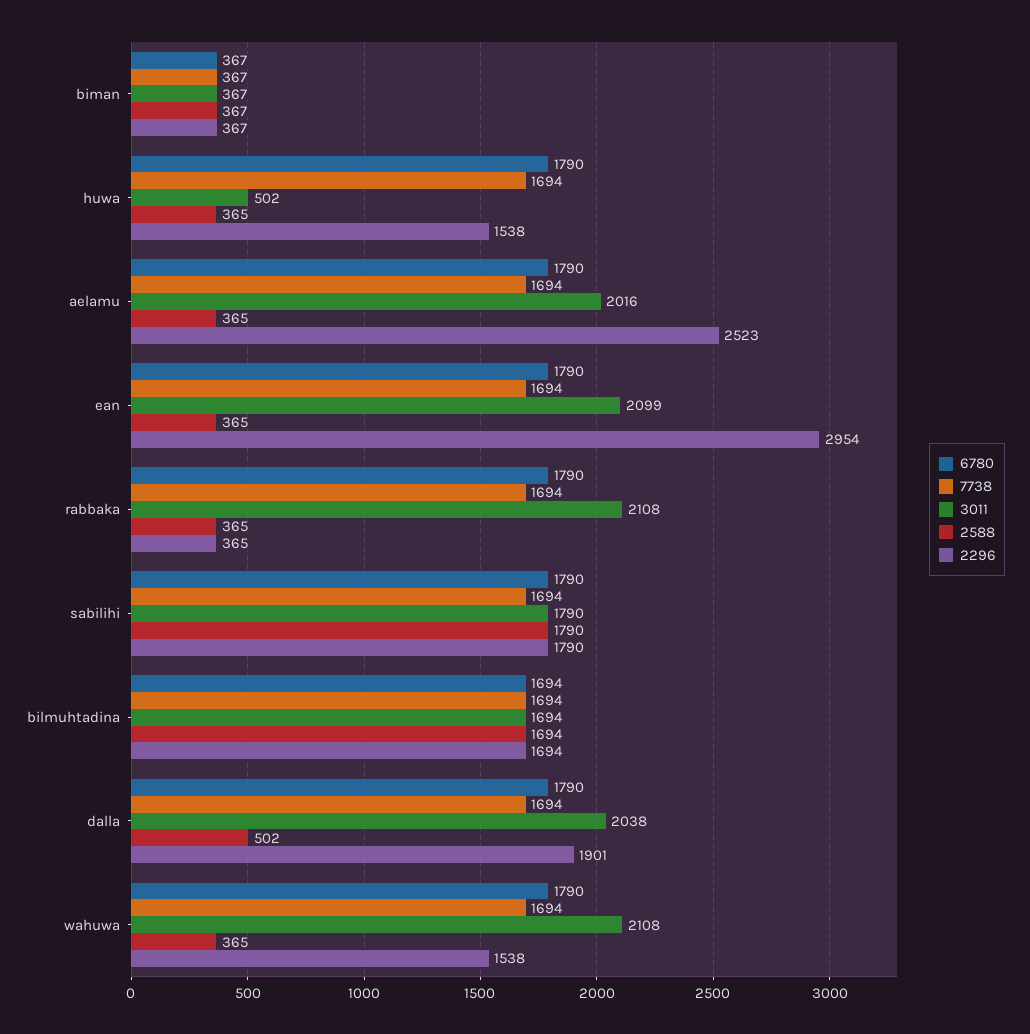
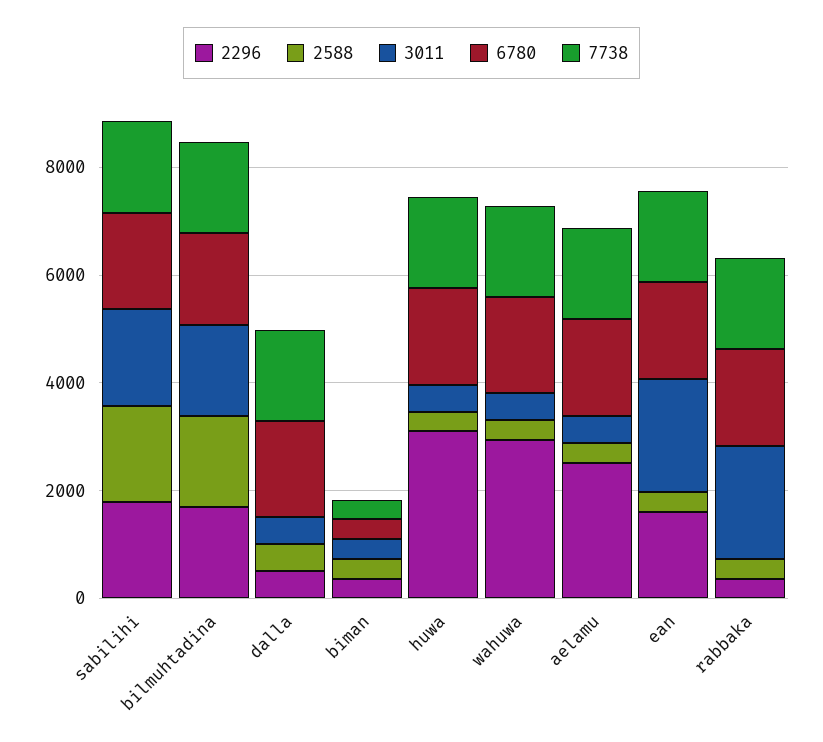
  {
    "6780": {
      "biman": 367,
      "huwa": 1790,
      "aelamu": 1790,
      "ean": 1790,
      "rabbaka": 1790,
      "sabilihi": 1790,
      "bilmuhtadina": 1694,
      "dalla": 1790,
      "wahuwa": 1790
    },
    "7738": {
      "biman": 367,
      "huwa": 1694,
      "aelamu": 1694,
      "ean": 1694,
      "rabbaka": 1694,
      "sabilihi": 1694,
      "bilmuhtadina": 1694,
      "dalla": 1694,
      "wahuwa": 1694
    },
    "3011": {
      "biman": 367,
      "huwa": 502,
-     "aelamu": 2016,
+     "aelamu": 500,
      "ean": 2099,
      "rabbaka": 2108,
      "sabilihi": 1790,
      "bilmuhtadina": 1694,
-     "dalla": 2038,
+     "dalla": 500,
-     "wahuwa": 2108
+     "wahuwa": 500
    },
    "2588": {
      "biman": 367,
      "huwa": 365,
      "aelamu": 365,
      "ean": 365,
      "rabbaka": 365,
      "sabilihi": 1790,
      "bilmuhtadina": 1694,
      "dalla": 502,
      "wahuwa": 365
    },
    "2296": {
      "biman": 367,
-     "huwa": 1538,
+     "huwa": 3000,
      "aelamu": 2523,
-     "ean": 2954,
+     "ean": 1500,
      "rabbaka": 365,
      "sabilihi": 1790,
      "bilmuhtadina": 1694,
-     "dalla": 1901,
+     "dalla": 500,
-     "wahuwa": 1538
+     "wahuwa": 3000
    }
  }

